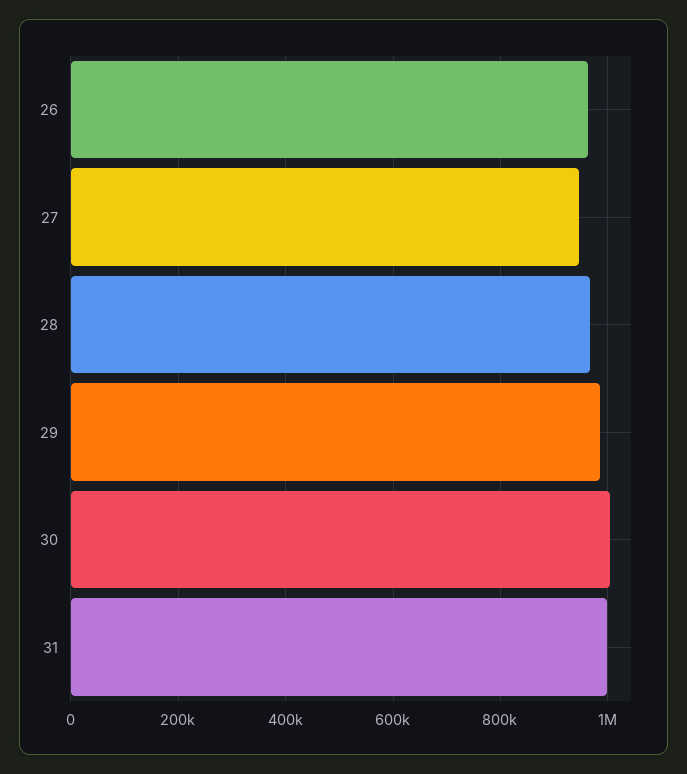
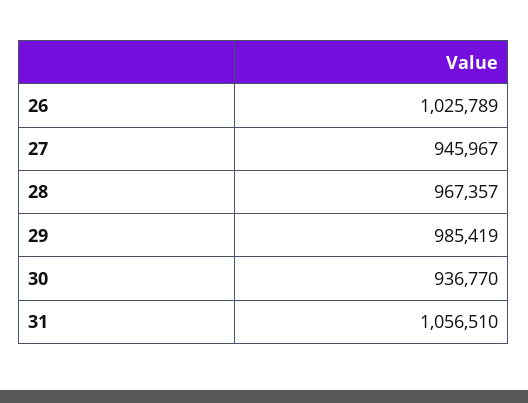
  {
-   "26": 960000,
+   "26": 1025789,
    "27": 945967,
    "28": 967357,
    "29": 985419,
-   "30": 1000000,
+   "30": 936770,
-   "31": 1000000
+   "31": 1056510
  }

